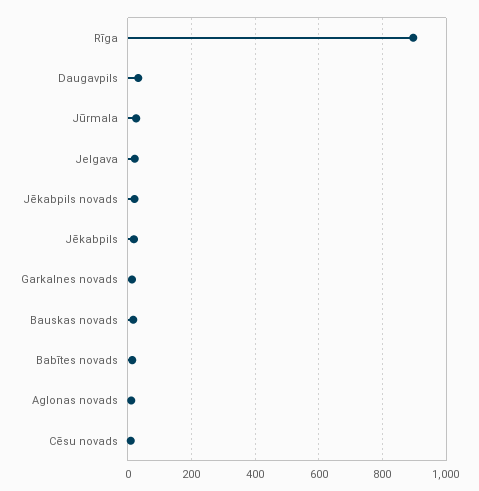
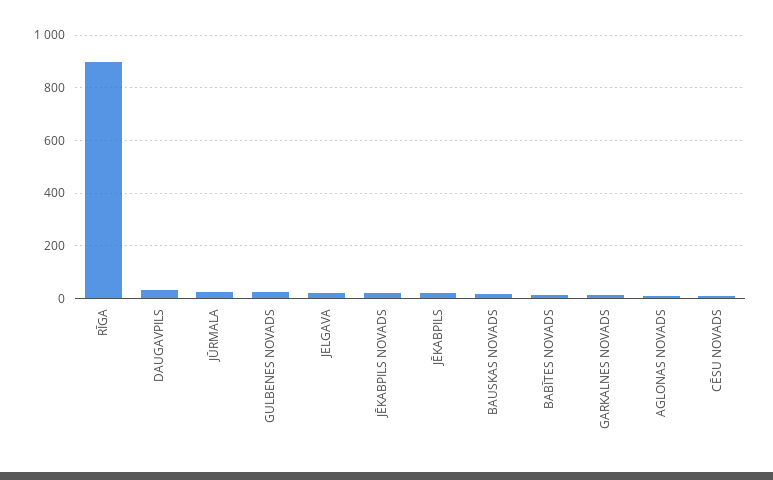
  {
    "Rīga": 900,
    "Daugavpils": 40,
    "Jūrmala": 20,
    "Jelgava": 20,
    "Jēkabpils novads": 20,
    "Jēkabpils": 20,
    "Garkalnes novads": 20,
    "Bauskas novads": 20,
    "Babītes novads": 20,
    "Aglonas novads": 20,
-   "Cēsu novads": 0
+   "Cēsu novads": 0,
+   "GULBENES NOVADS": 25
  }

